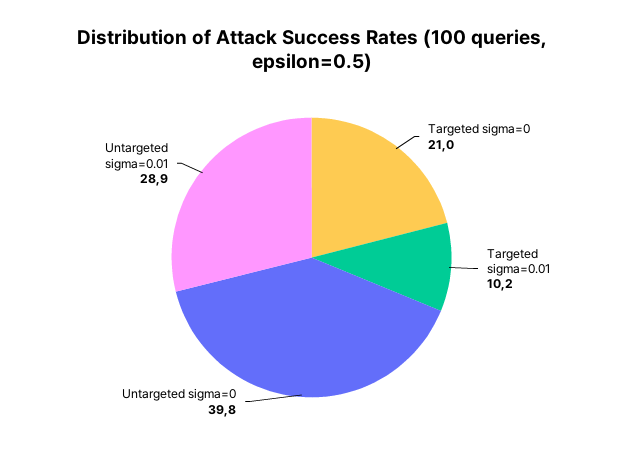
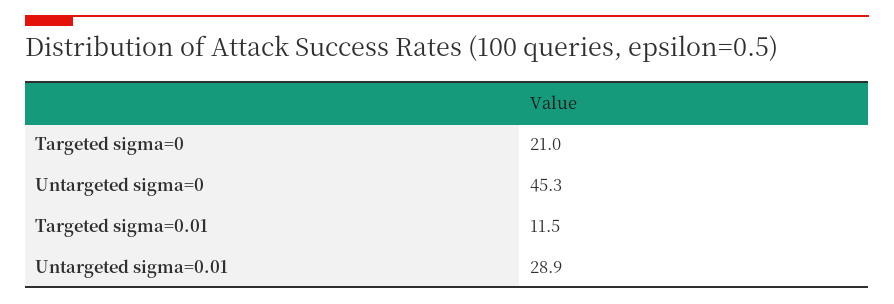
  {
    "Targeted sigma=0": 21,
-   "Targeted sigma=0.01": 10.2,
+   "Targeted sigma=0.01": 11.5,
-   "Untargeted sigma=0": 39.8,
+   "Untargeted sigma=0": 45.3,
    "Untargeted sigma=0.01": 28.9
  }

